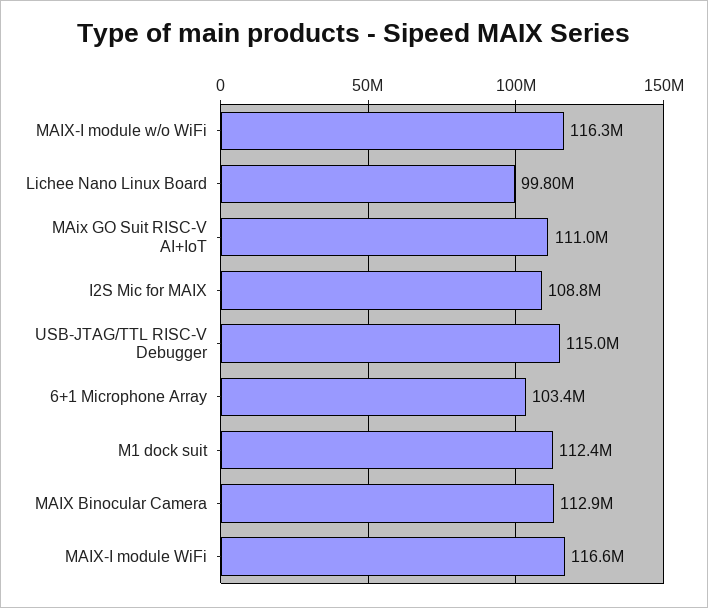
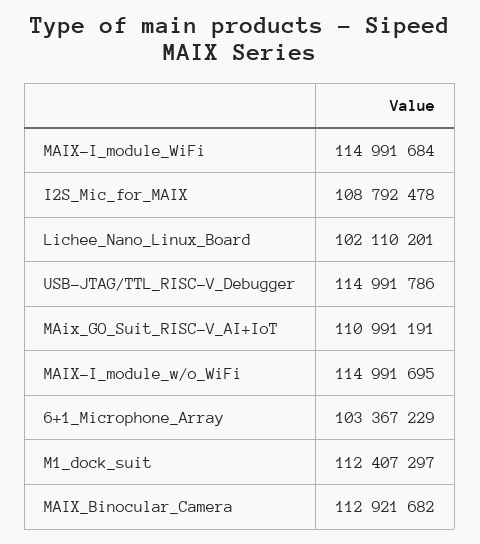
  {
-   "MAIX-I module w/o WiFi": 116300000,
+   "MAIX-I module w/o WiFi": 114991695,
-   "Lichee Nano Linux Board": 99800000,
+   "Lichee Nano Linux Board": 102110201,
    "MAix GO Suit RISC-V AI+IoT": 110991191,
    "I2S Mic for MAIX": 108792478,
    "USB-JTAG/TTL RISC-V Debugger": 114991786,
    "6+1 Microphone Array": 103367229,
    "M1 dock suit": 112407297,
    "MAIX Binocular Camera": 112921682,
-   "MAIX-I module WiFi": 116600000
+   "MAIX-I module WiFi": 114991684
  }

